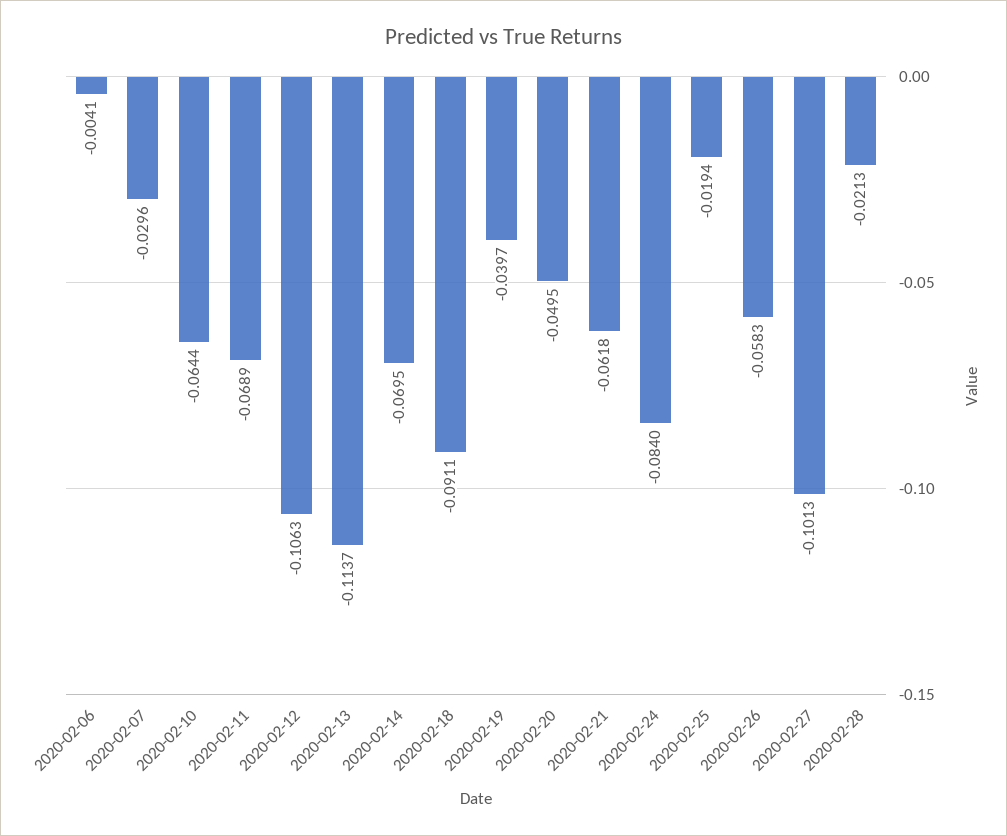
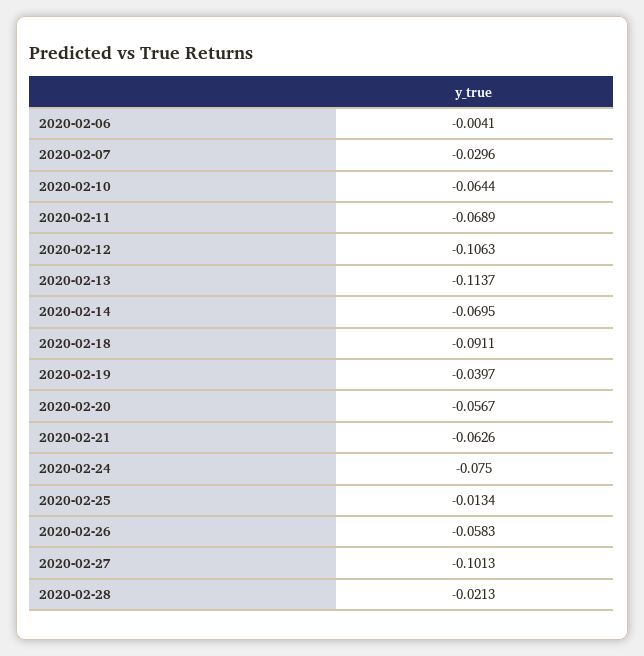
  {
    "2020-02-06": -0.0041,
    "2020-02-07": -0.0296,
    "2020-02-10": -0.0644,
    "2020-02-11": -0.0689,
    "2020-02-12": -0.1063,
    "2020-02-13": -0.1137,
    "2020-02-14": -0.0695,
    "2020-02-18": -0.0911,
    "2020-02-19": -0.0397,
-   "2020-02-20": -0.0495,
+   "2020-02-20": -0.0567,
-   "2020-02-21": -0.0618,
+   "2020-02-21": -0.0626,
-   "2020-02-24": -0.084,
+   "2020-02-24": -0.075,
-   "2020-02-25": -0.0194,
+   "2020-02-25": -0.0134,
    "2020-02-26": -0.0583,
    "2020-02-27": -0.1013,
    "2020-02-28": -0.0213
  }

